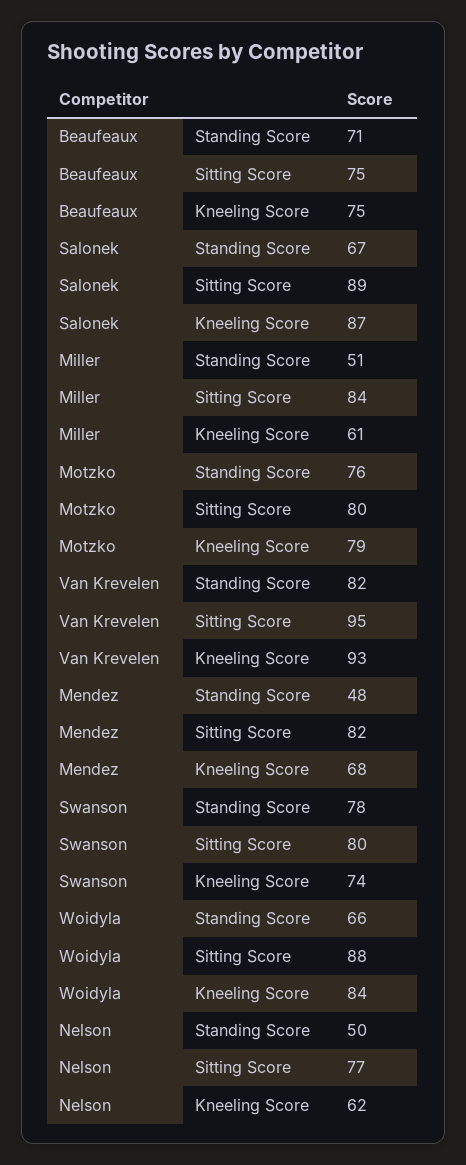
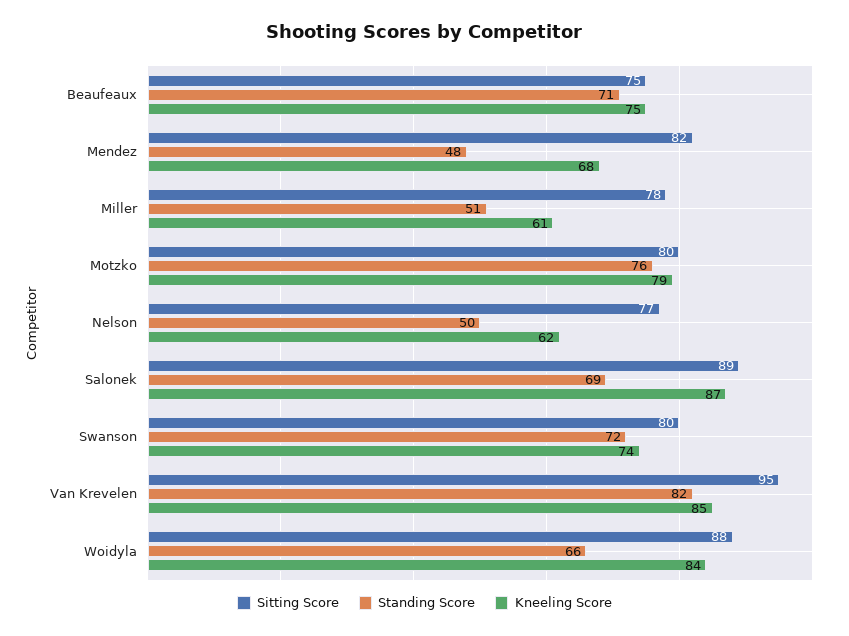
  {
    "Standing Score": {
      "Beaufeaux": 71,
-     "Salonek": 67,
+     "Salonek": 69,
      "Miller": 51,
      "Motzko": 76,
      "Van Krevelen": 82,
      "Mendez": 48,
-     "Swanson": 78,
+     "Swanson": 72,
      "Woidyla": 66,
      "Nelson": 50
    },
    "Sitting Score": {
      "Beaufeaux": 75,
      "Salonek": 89,
-     "Miller": 84,
+     "Miller": 78,
      "Motzko": 80,
      "Van Krevelen": 95,
      "Mendez": 82,
      "Swanson": 80,
      "Woidyla": 88,
      "Nelson": 77
    },
    "Kneeling Score": {
      "Beaufeaux": 75,
      "Salonek": 87,
      "Miller": 61,
      "Motzko": 79,
-     "Van Krevelen": 93,
+     "Van Krevelen": 85,
      "Mendez": 68,
      "Swanson": 74,
      "Woidyla": 84,
      "Nelson": 62
    }
  }

